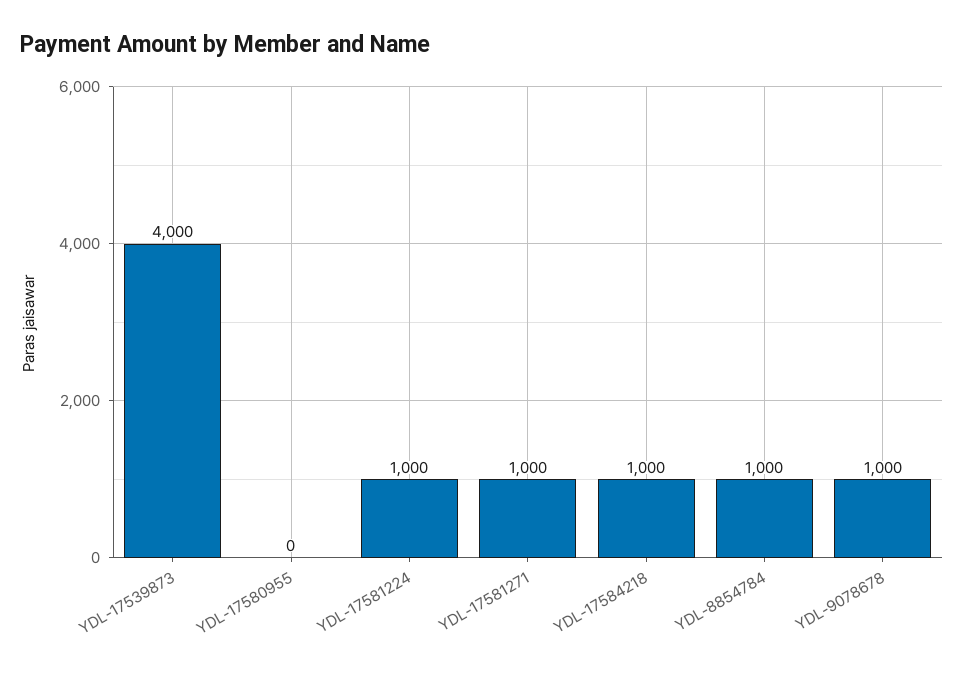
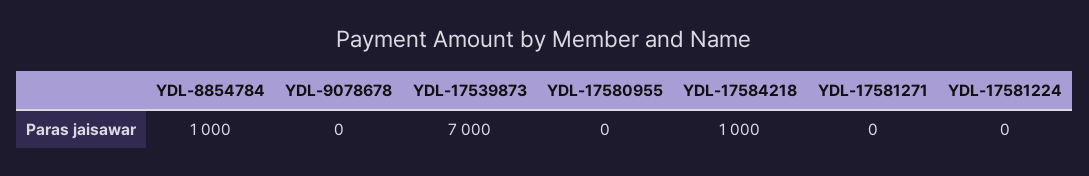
  {
-   "YDL-17539873": 4000,
+   "YDL-17539873": 7000,
    "YDL-17580955": 0,
-   "YDL-17581224": 1000,
+   "YDL-17581224": 0,
-   "YDL-17581271": 1000,
+   "YDL-17581271": 0,
    "YDL-17584218": 1000,
    "YDL-8854784": 1000,
-   "YDL-9078678": 1000
+   "YDL-9078678": 0
  }

